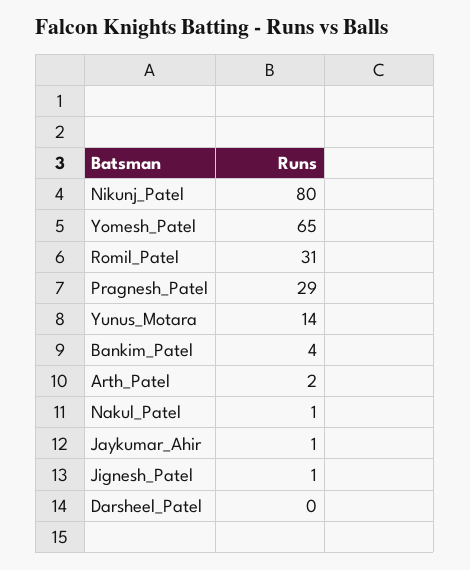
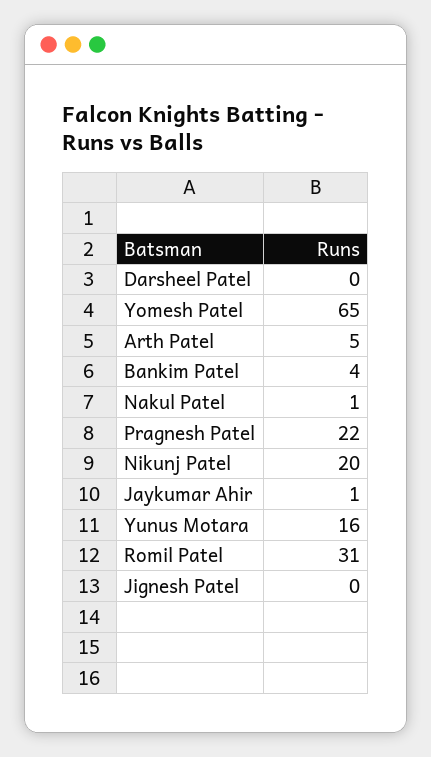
  {
-   "Nikunj_Patel": 80,
+   "Nikunj_Patel": 20,
    "Yomesh_Patel": 65,
    "Romil_Patel": 31,
-   "Pragnesh_Patel": 29,
+   "Pragnesh_Patel": 22,
-   "Yunus_Motara": 14,
+   "Yunus_Motara": 16,
    "Bankim_Patel": 4,
-   "Arth_Patel": 2,
+   "Arth_Patel": 5,
    "Nakul_Patel": 1,
    "Jaykumar_Ahir": 1,
-   "Jignesh_Patel": 1,
+   "Jignesh_Patel": 0,
    "Darsheel_Patel": 0
  }

